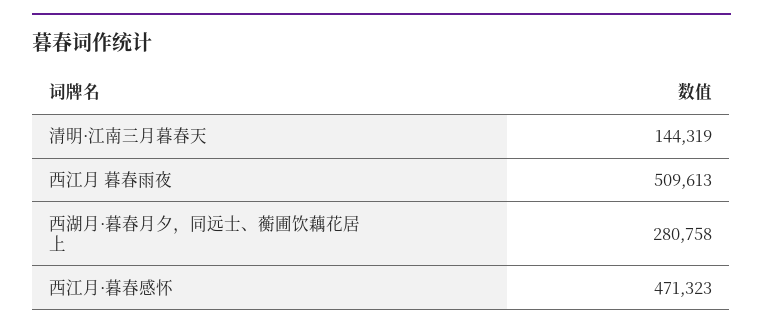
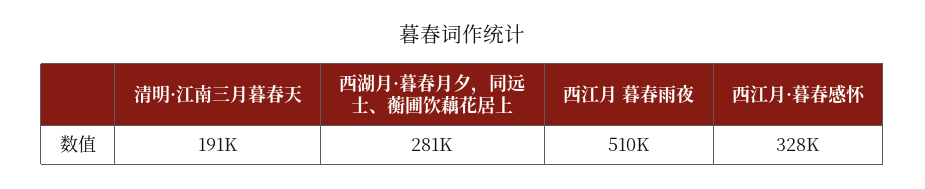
  {
-   "清明·江南三月暮春天": 144319,
+   "清明·江南三月暮春天": 191000,
    "西江月 暮春雨夜": 509613,
    "西湖月·暮春月夕，同远士、蘅圃饮藕花居上": 280758,
-   "西江月·暮春感怀": 471323
+   "西江月·暮春感怀": 328000
  }

